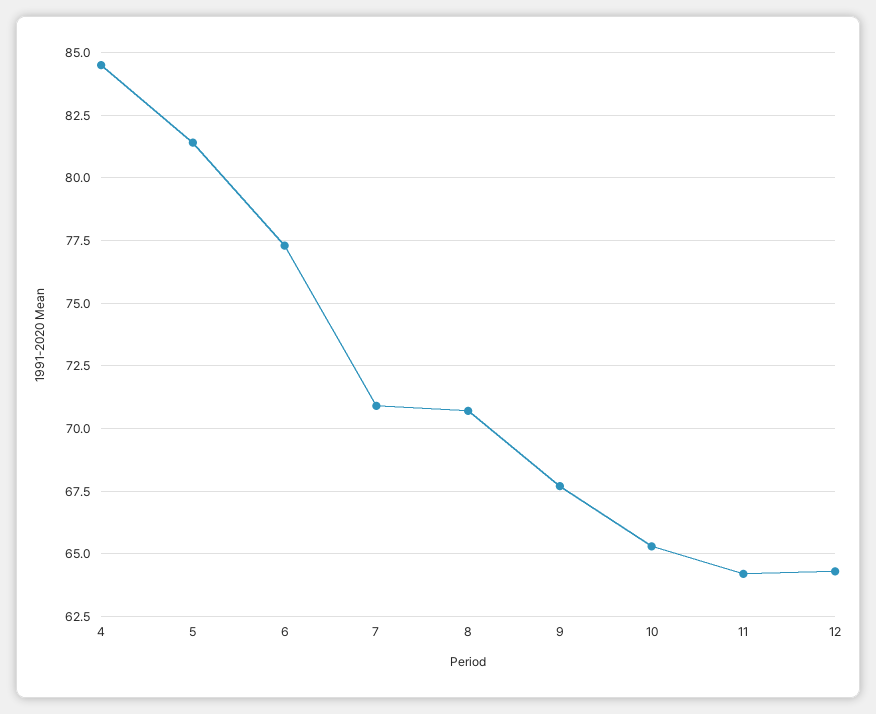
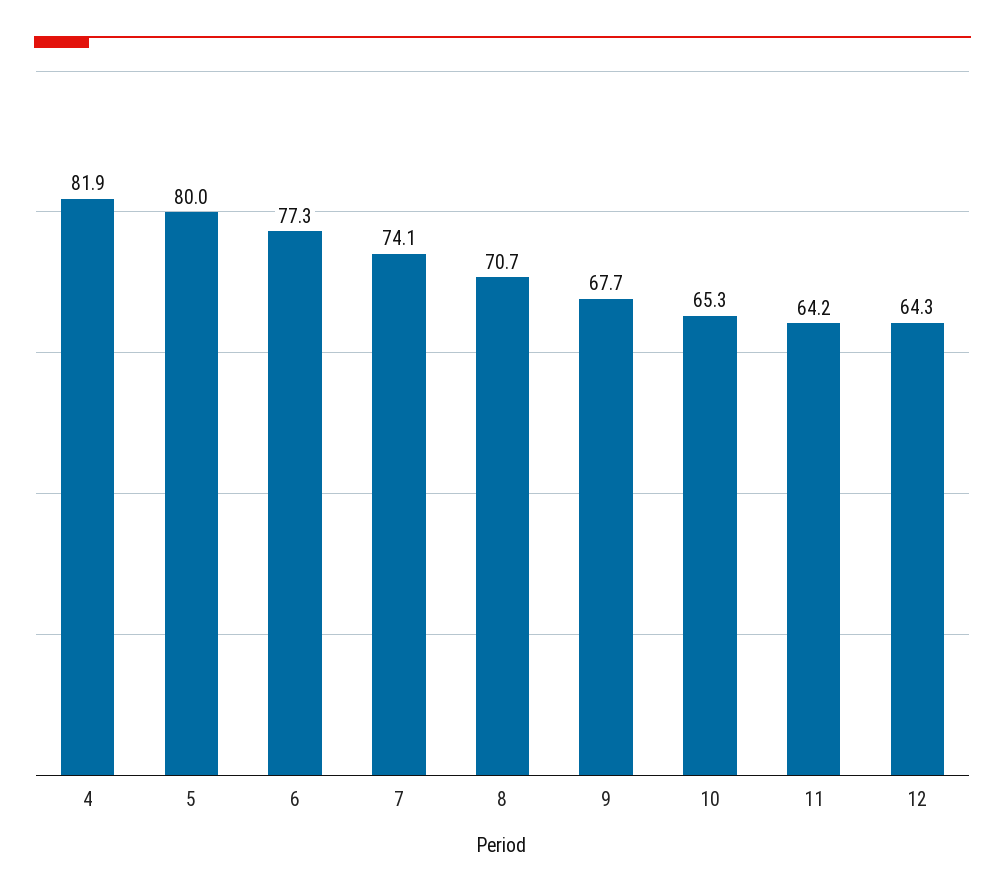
  {
-   "4": 84.5,
+   "4": 81.9,
-   "5": 81.5,
+   "5": 80,
    "6": 77.3,
-   "7": 71,
+   "7": 74.1,
    "8": 70.7,
    "9": 67.7,
    "10": 65.3,
    "11": 64.2,
    "12": 64.3
  }

